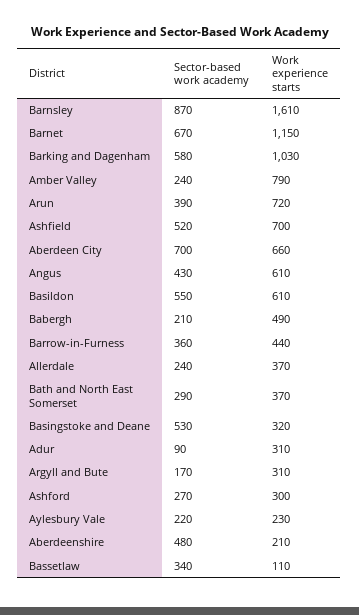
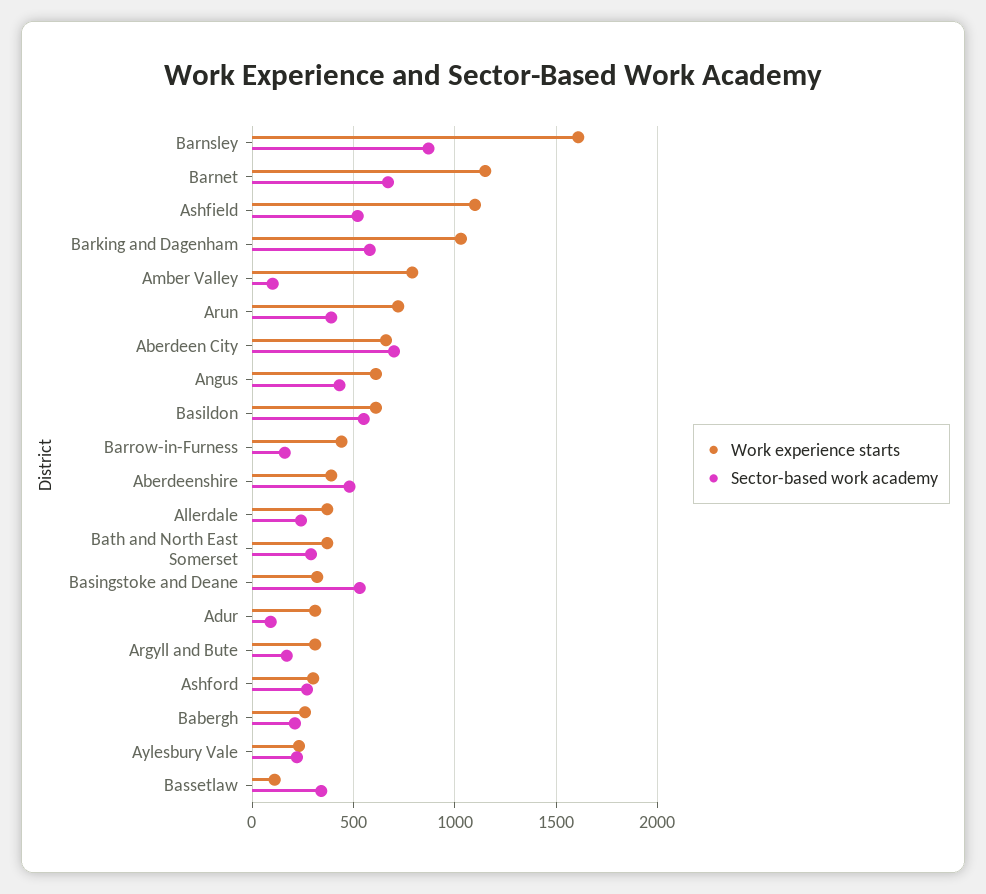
  {
    "Sector-based work academy": {
      "Barnsley": 870,
      "Barnet": 670,
      "Barking and Dagenham": 580,
-     "Amber Valley": 240,
+     "Amber Valley": 100,
      "Arun": 390,
      "Ashfield": 520,
      "Aberdeen City": 700,
      "Angus": 430,
      "Basildon": 550,
      "Babergh": 210,
-     "Barrow-in-Furness": 360,
+     "Barrow-in-Furness": 150,
      "Allerdale": 240,
      "Bath and North East Somerset": 290,
      "Basingstoke and Deane": 530,
      "Adur": 90,
      "Argyll and Bute": 170,
      "Ashford": 270,
      "Aylesbury Vale": 220,
      "Aberdeenshire": 480,
      "Bassetlaw": 340
    },
    "Work experience starts": {
      "Barnsley": 1610,
      "Barnet": 1150,
      "Barking and Dagenham": 1030,
      "Amber Valley": 790,
      "Arun": 720,
-     "Ashfield": 700,
+     "Ashfield": 1100,
      "Aberdeen City": 660,
      "Angus": 610,
      "Basildon": 610,
-     "Babergh": 490,
+     "Babergh": 250,
      "Barrow-in-Furness": 440,
      "Allerdale": 370,
      "Bath and North East Somerset": 370,
      "Basingstoke and Deane": 320,
      "Adur": 310,
      "Argyll and Bute": 310,
      "Ashford": 300,
      "Aylesbury Vale": 230,
-     "Aberdeenshire": 210,
+     "Aberdeenshire": 400,
      "Bassetlaw": 110
    }
  }

